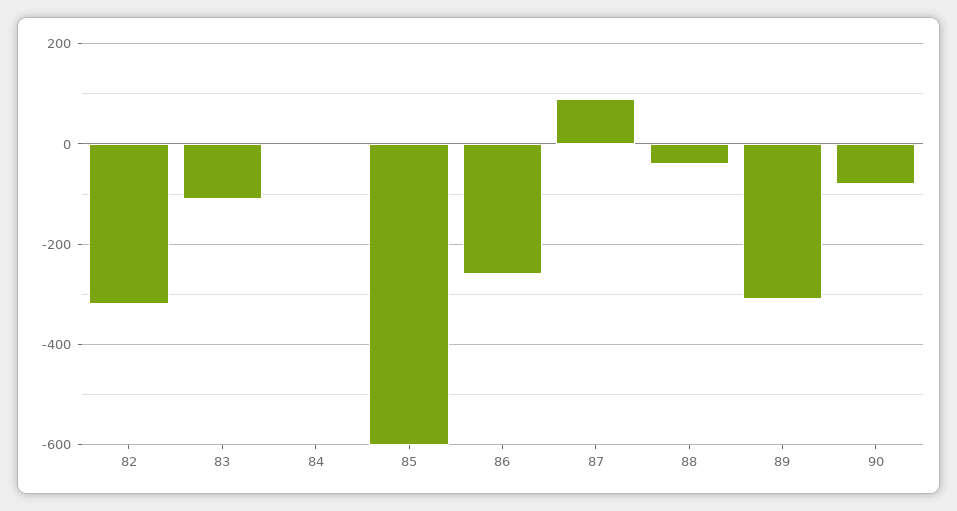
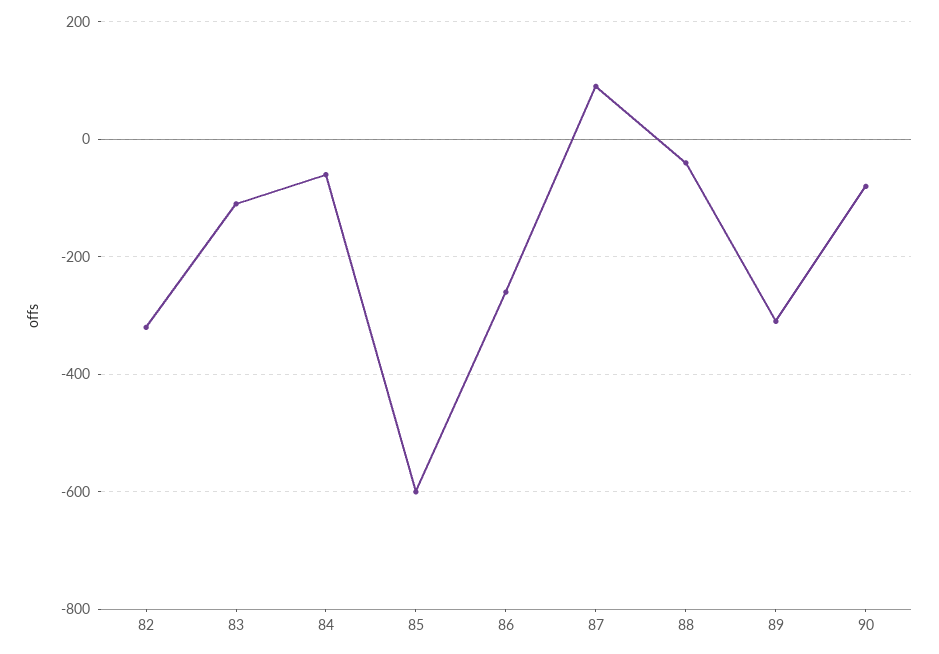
  {
    "82": -320,
    "83": -120,
-   "84": 0,
+   "84": -60,
    "85": -600,
    "86": -260,
    "87": 100,
    "88": -40,
    "89": -320,
    "90": -80
  }

